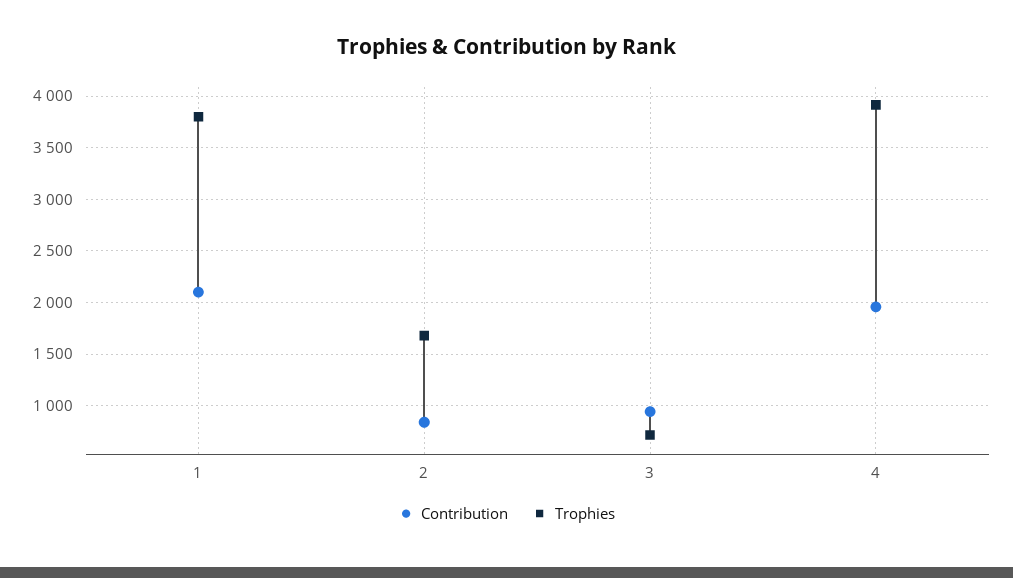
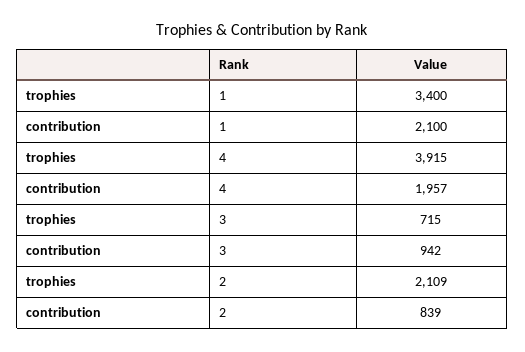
  {
    "Contribution": {
      "1": 2100,
      "2": 839,
      "3": 942,
      "4": 1957
    },
    "Trophies": {
-     "1": 3800,
+     "1": 3400,
-     "2": 1700,
+     "2": 2109,
      "3": 715,
      "4": 3915
    }
  }

